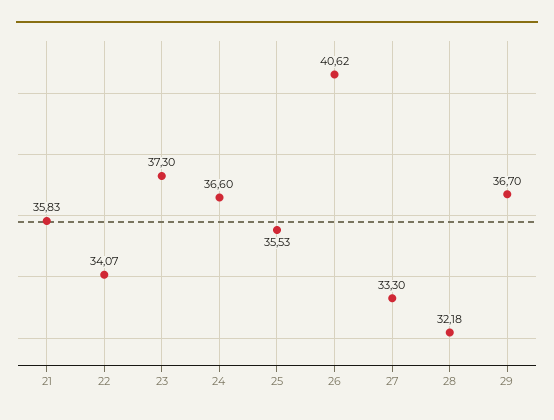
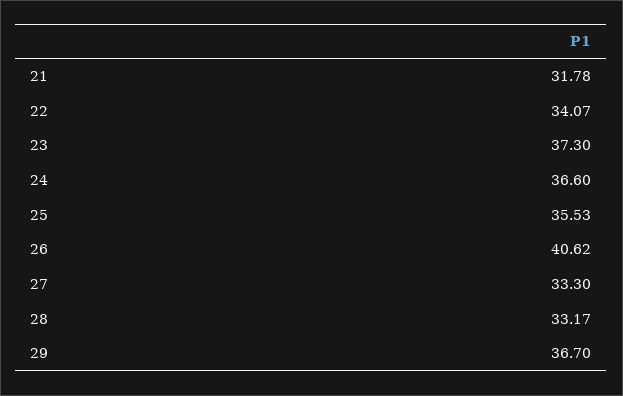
  {
-   "21": 35.83,
+   "21": 31.78,
    "22": 34.07,
    "23": 37.3,
    "24": 36.6,
    "25": 35.53,
    "26": 40.62,
    "27": 33.3,
-   "28": 32.18,
+   "28": 33.17,
    "29": 36.7
  }

